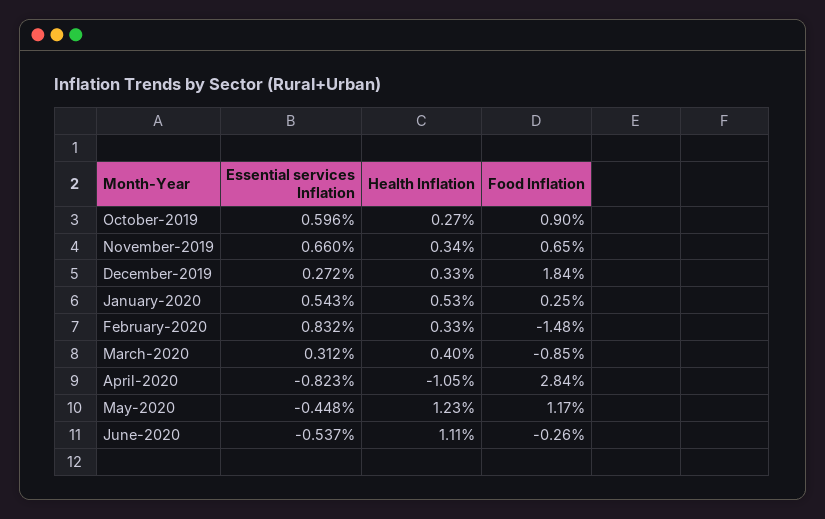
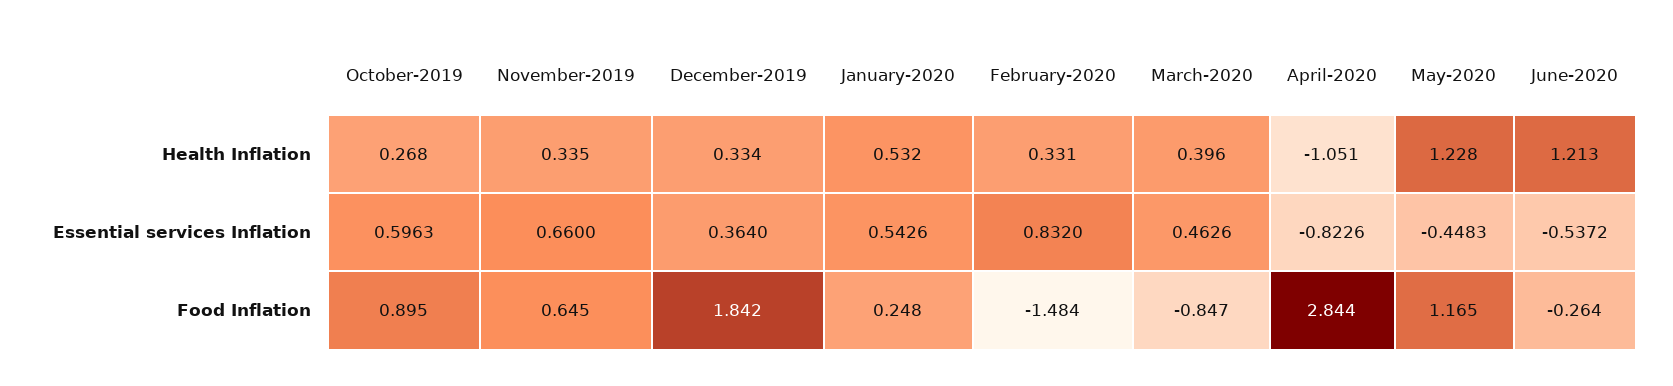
  {
    "Essential services Inflation": {
      "October-2019": 0.5963,
      "November-2019": 0.66,
-     "December-2019": 0.272,
+     "December-2019": 0.364,
      "January-2020": 0.5426,
      "February-2020": 0.832,
-     "March-2020": 0.312,
+     "March-2020": 0.4626,
      "April-2020": -0.8226,
      "May-2020": -0.4483,
      "June-2020": -0.5372
    },
    "Health Inflation": {
      "October-2019": 0.268,
      "November-2019": 0.335,
      "December-2019": 0.334,
      "January-2020": 0.532,
      "February-2020": 0.331,
      "March-2020": 0.396,
      "April-2020": -1.051,
      "May-2020": 1.228,
-     "June-2020": 1.11
+     "June-2020": 1.213
    },
    "Food Inflation": {
      "October-2019": 0.895,
      "November-2019": 0.645,
      "December-2019": 1.842,
      "January-2020": 0.248,
      "February-2020": -1.484,
      "March-2020": -0.847,
      "April-2020": 2.844,
      "May-2020": 1.165,
      "June-2020": -0.264
    }
  }

